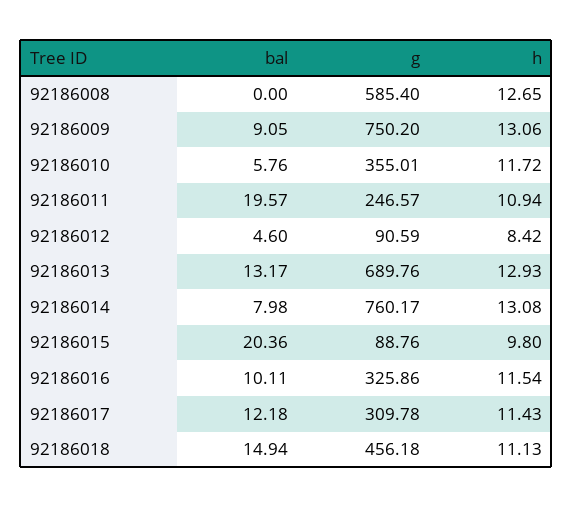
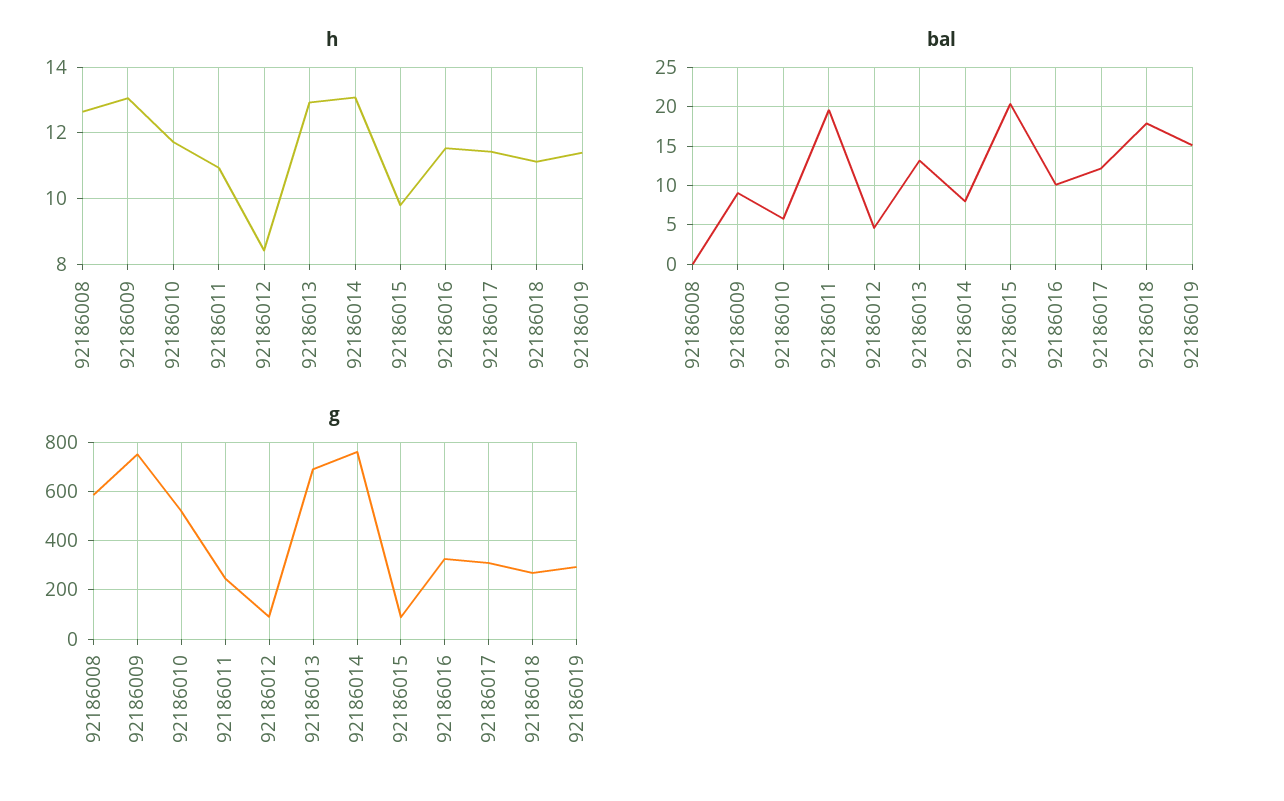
  {
    "bal": {
      "92186008": 0,
      "92186009": 9.05,
      "92186010": 5.76,
      "92186011": 19.57,
      "92186012": 4.6,
      "92186013": 13.17,
      "92186014": 7.98,
      "92186015": 20.36,
      "92186016": 10.11,
      "92186017": 12.18,
-     "92186018": 14.94
+     "92186018": 18,
+     "92186019": 15
    },
    "g": {
      "92186008": 585.4,
      "92186009": 750.2,
-     "92186010": 355.01,
+     "92186010": 525,
      "92186011": 246.57,
      "92186012": 90.59,
      "92186013": 689.76,
      "92186014": 760.17,
      "92186015": 88.76,
      "92186016": 325.86,
      "92186017": 309.78,
-     "92186018": 456.18
+     "92186018": 275,
+     "92186019": 300
    },
    "h": {
      "92186008": 12.65,
      "92186009": 13.06,
      "92186010": 11.72,
      "92186011": 10.94,
      "92186012": 8.42,
      "92186013": 12.93,
      "92186014": 13.08,
      "92186015": 9.8,
      "92186016": 11.54,
      "92186017": 11.43,
-     "92186018": 11.13
+     "92186018": 11.13,
+     "92186019": 11.4
    }
  }

